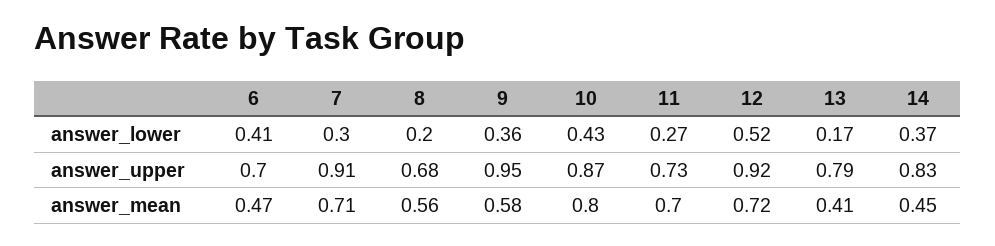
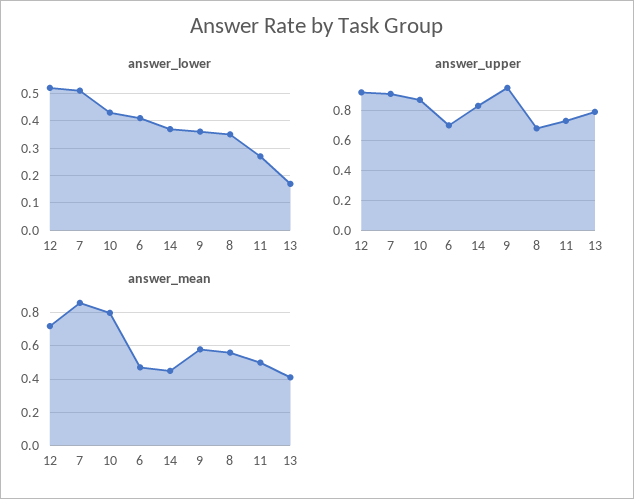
  {
    "answer_lower": {
      "6": 0.41,
-     "7": 0.3,
+     "7": 0.5,
-     "8": 0.2,
+     "8": 0.35,
      "9": 0.36,
      "10": 0.43,
      "11": 0.27,
      "12": 0.52,
      "13": 0.17,
      "14": 0.37
    },
    "answer_upper": {
      "6": 0.7,
      "7": 0.91,
      "8": 0.68,
      "9": 0.95,
      "10": 0.87,
      "11": 0.73,
      "12": 0.92,
      "13": 0.79,
      "14": 0.83
    },
    "answer_mean": {
      "6": 0.47,
-     "7": 0.71,
+     "7": 0.85,
      "8": 0.56,
      "9": 0.58,
      "10": 0.8,
-     "11": 0.7,
+     "11": 0.5,
      "12": 0.72,
      "13": 0.41,
      "14": 0.45
    }
  }

